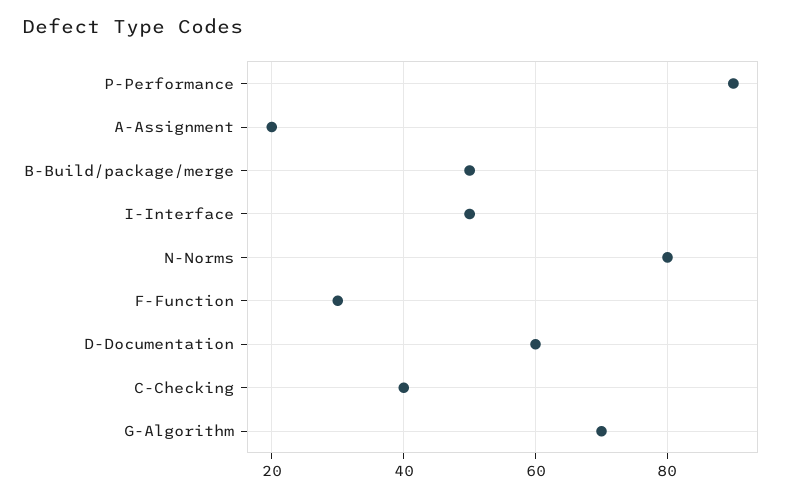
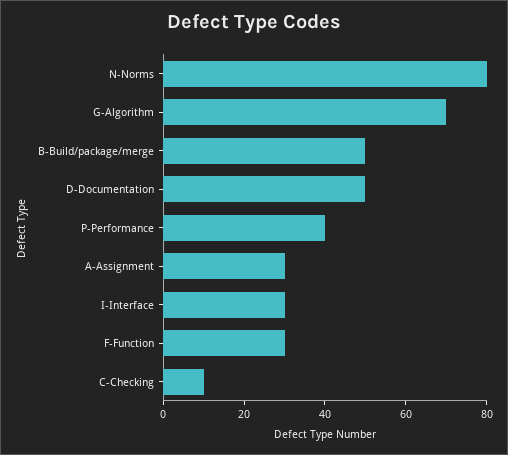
  {
-   "P-Performance": 90,
+   "P-Performance": 40,
-   "A-Assignment": 20,
+   "A-Assignment": 30,
    "B-Build/package/merge": 50,
-   "I-Interface": 50,
+   "I-Interface": 30,
    "N-Norms": 80,
    "F-Function": 30,
-   "D-Documentation": 60,
+   "D-Documentation": 50,
-   "C-Checking": 40,
+   "C-Checking": 10,
    "G-Algorithm": 70
  }

